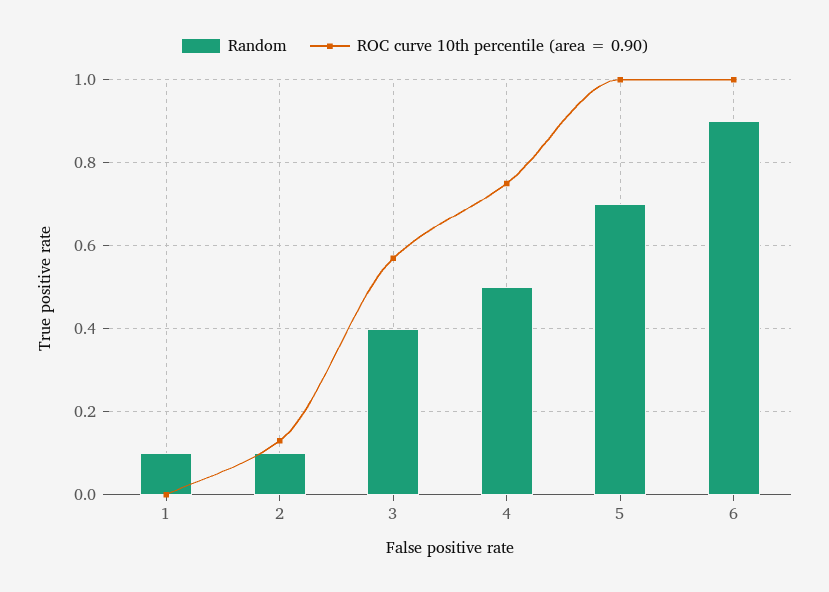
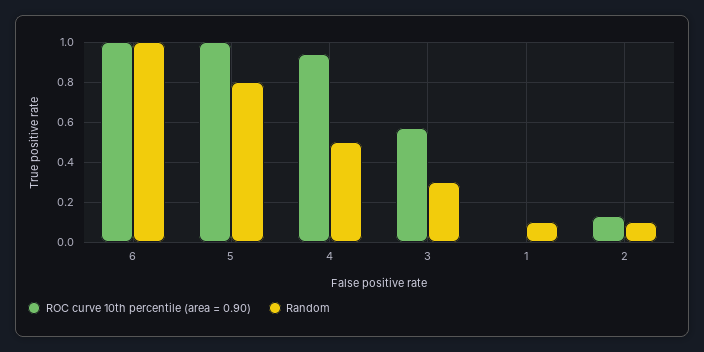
  {
    "Random": {
      "1": 0.1,
      "2": 0.1,
-     "3": 0.4,
+     "3": 0.3,
      "4": 0.5,
-     "5": 0.7,
+     "5": 0.8,
-     "6": 0.9
+     "6": 1
    },
    "ROC curve 10th percentile (area = 0.90)": {
      "1": 0,
      "2": 0.15,
      "3": 0.55,
-     "4": 0.75,
+     "4": 0.95,
      "5": 1,
      "6": 1
    }
  }

